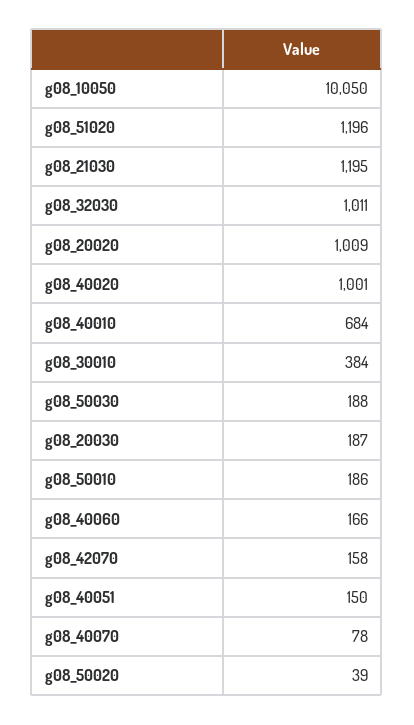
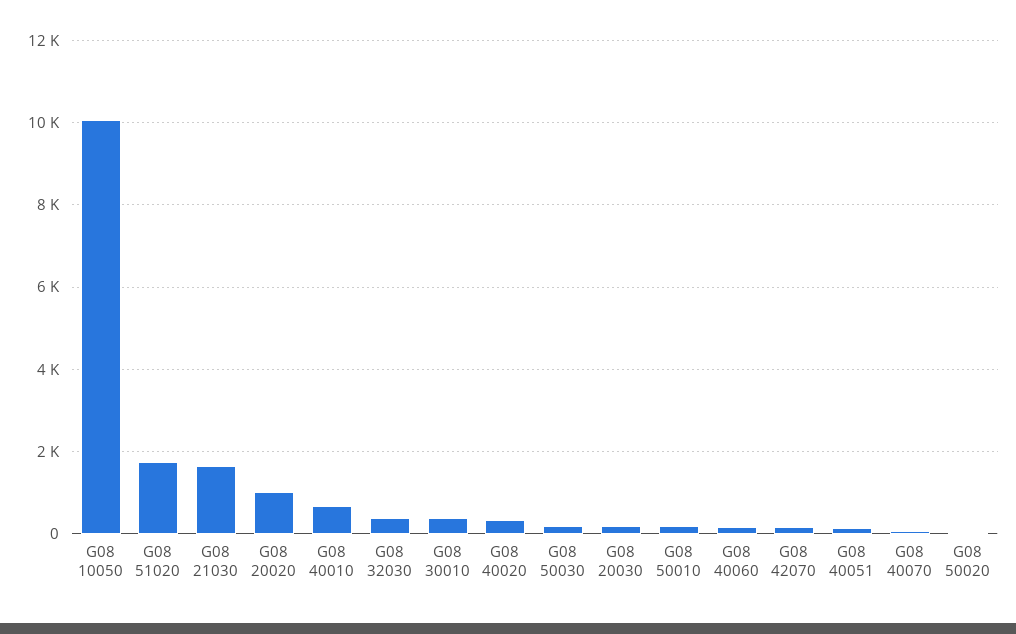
  {
    "g08_10050": 10050,
-   "g08_51020": 1196,
+   "g08_51020": 1800,
-   "g08_21030": 1195,
+   "g08_21030": 1600,
-   "g08_32030": 1011,
+   "g08_32030": 400,
    "g08_20020": 1009,
-   "g08_40020": 1001,
+   "g08_40020": 400,
    "g08_40010": 684,
    "g08_30010": 384,
    "g08_50030": 188,
    "g08_20030": 187,
    "g08_50010": 186,
    "g08_40060": 166,
    "g08_42070": 158,
    "g08_40051": 150,
    "g08_40070": 78,
    "g08_50020": 39
  }

